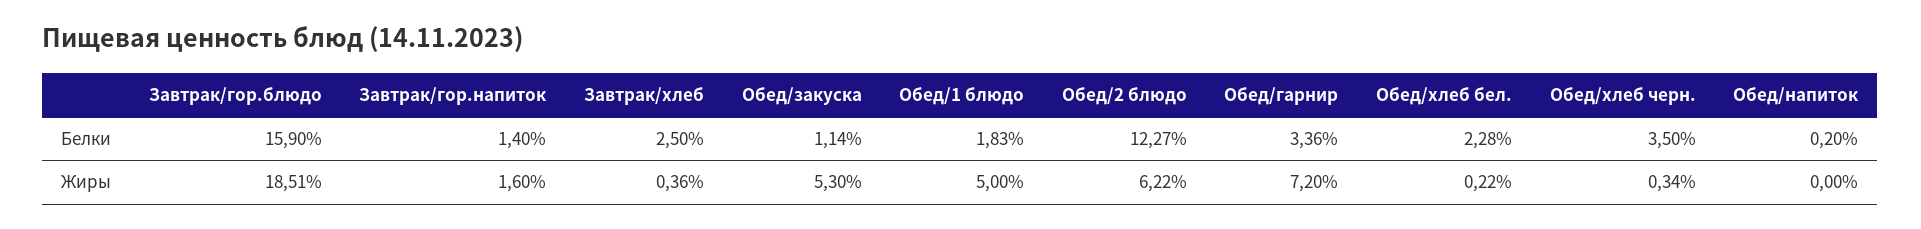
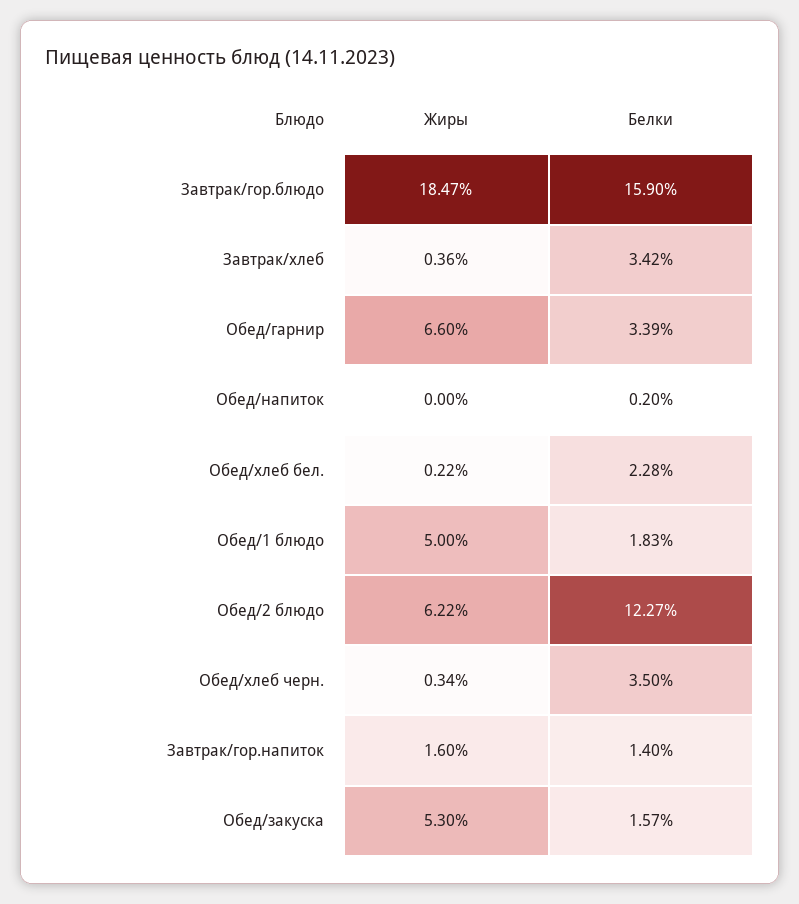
  {
    "Завтрак/гор.блюдо": {
      "Белки": 15.9,
-     "Жиры": 18.51
+     "Жиры": 18.47
    },
    "Завтрак/гор.напиток": {
      "Белки": 1.4,
      "Жиры": 1.6
    },
    "Завтрак/хлеб": {
-     "Белки": 2.5,
+     "Белки": 3.42,
      "Жиры": 0.36
    },
    "Обед/закуска": {
-     "Белки": 1.14,
+     "Белки": 1.57,
      "Жиры": 5.3
    },
    "Обед/1 блюдо": {
      "Белки": 1.83,
      "Жиры": 5
    },
    "Обед/2 блюдо": {
      "Белки": 12.27,
      "Жиры": 6.22
    },
    "Обед/гарнир": {
-     "Белки": 3.36,
+     "Белки": 3.39,
-     "Жиры": 7.2
+     "Жиры": 6.6
    },
    "Обед/хлеб бел.": {
      "Белки": 2.28,
      "Жиры": 0.22
    },
    "Обед/хлеб черн.": {
      "Белки": 3.5,
      "Жиры": 0.34
    },
    "Обед/напиток": {
      "Белки": 0.2,
      "Жиры": 0
    }
  }

